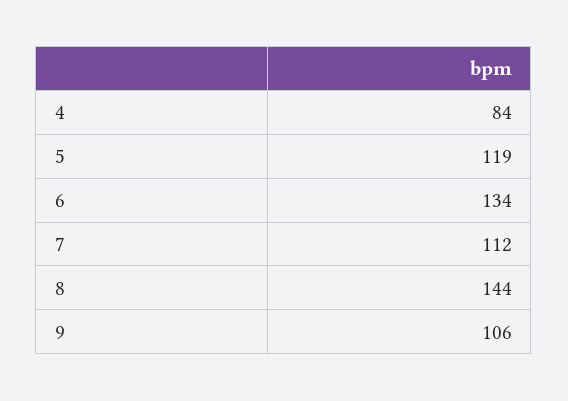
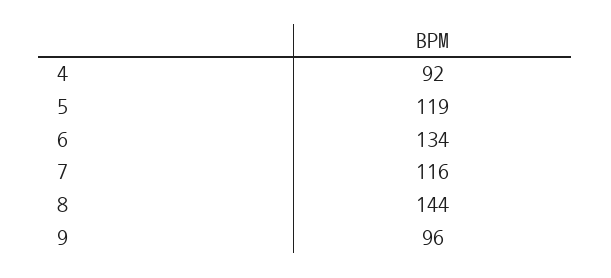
  {
-   "4": 84,
+   "4": 92,
    "5": 119,
    "6": 134,
-   "7": 112,
+   "7": 116,
    "8": 144,
-   "9": 106
+   "9": 96
  }

